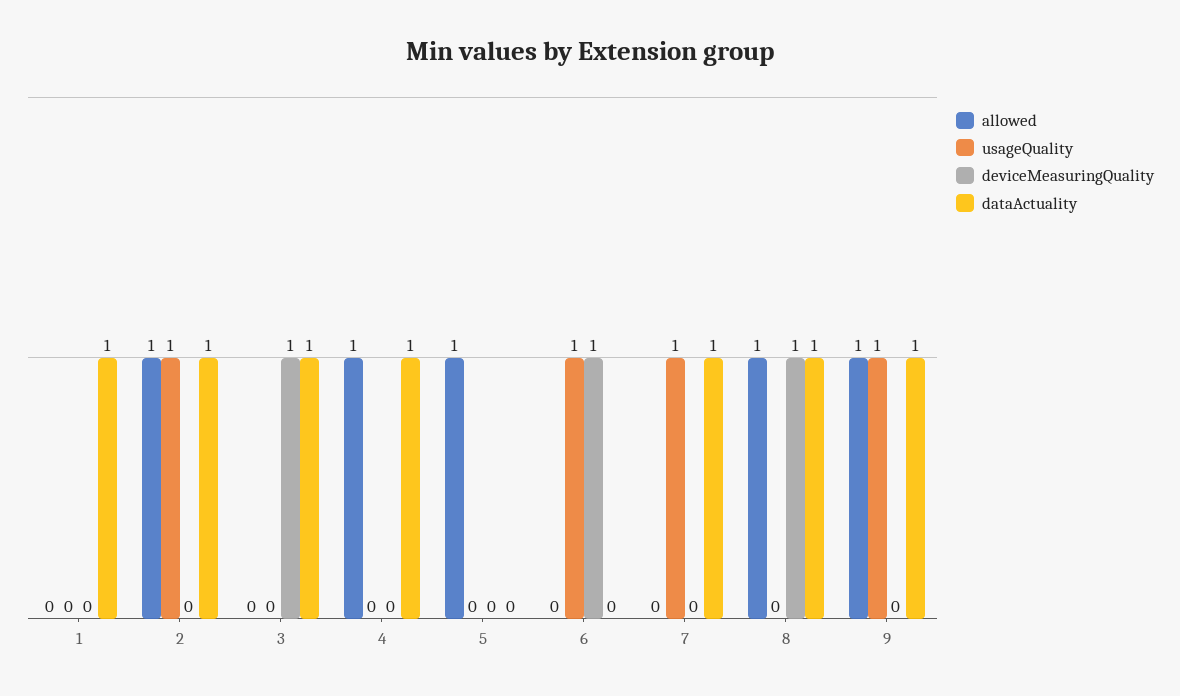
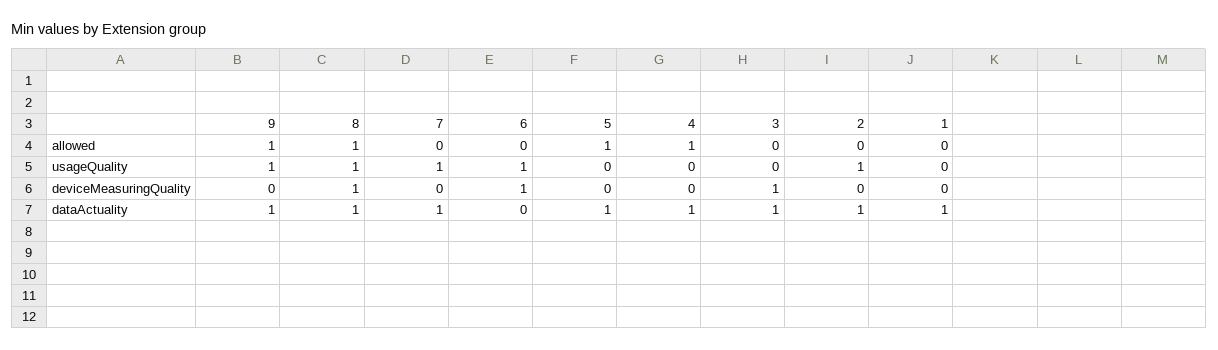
  {
    "allowed": {
      "1": 0,
-     "2": 1,
+     "2": 0,
      "3": 0,
      "4": 1,
      "5": 1,
      "6": 0,
      "7": 0,
      "8": 1,
      "9": 1
    },
    "usageQuality": {
      "1": 0,
      "2": 1,
      "3": 0,
      "4": 0,
      "5": 0,
      "6": 1,
      "7": 1,
-     "8": 0,
+     "8": 1,
      "9": 1
    },
    "deviceMeasuringQuality": {
      "1": 0,
      "2": 0,
      "3": 1,
      "4": 0,
      "5": 0,
      "6": 1,
      "7": 0,
      "8": 1,
      "9": 0
    },
    "dataActuality": {
      "1": 1,
      "2": 1,
      "3": 1,
      "4": 1,
-     "5": 0,
+     "5": 1,
      "6": 0,
      "7": 1,
      "8": 1,
      "9": 1
    }
  }

